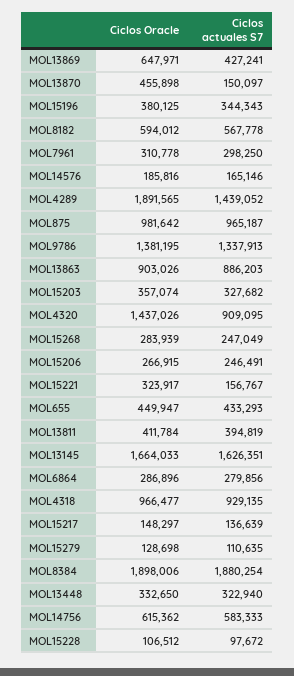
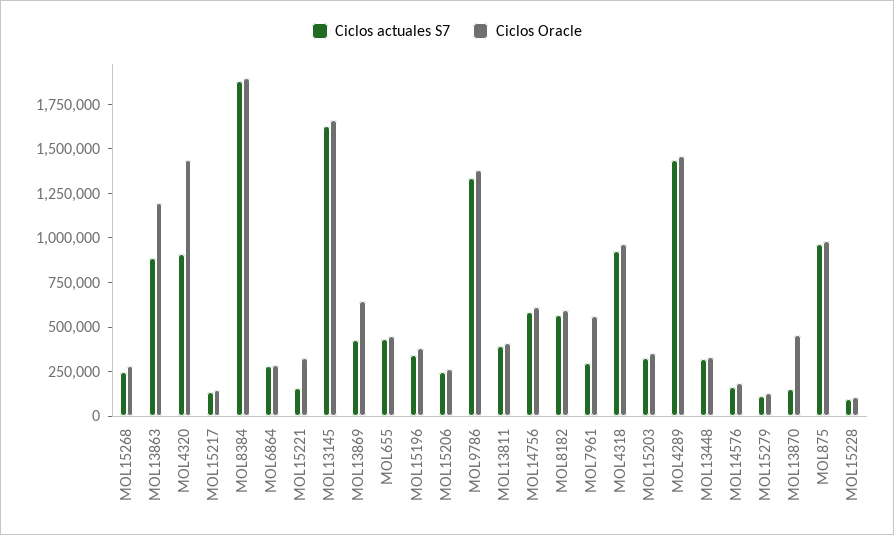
  {
    "Ciclos Oracle": {
      "MOL13869": 647971,
      "MOL13870": 455898,
      "MOL15196": 380125,
      "MOL8182": 594012,
-     "MOL7961": 310778,
+     "MOL7961": 550000,
      "MOL14576": 185816,
-     "MOL4289": 1891565,
+     "MOL4289": 1450000,
      "MOL875": 981642,
      "MOL9786": 1381195,
-     "MOL13863": 903026,
+     "MOL13863": 1200000,
      "MOL15203": 357074,
      "MOL4320": 1437026,
      "MOL15268": 283939,
      "MOL15206": 266915,
      "MOL15221": 323917,
      "MOL655": 449947,
      "MOL13811": 411784,
      "MOL13145": 1664033,
      "MOL6864": 286896,
      "MOL4318": 966477,
      "MOL15217": 148297,
      "MOL15279": 128698,
      "MOL8384": 1898006,
      "MOL13448": 332650,
      "MOL14756": 615362,
      "MOL15228": 106512
    },
    "Ciclos actuales S7": {
      "MOL13869": 427241,
      "MOL13870": 150097,
      "MOL15196": 344343,
      "MOL8182": 567778,
      "MOL7961": 298250,
      "MOL14576": 165146,
      "MOL4289": 1439052,
      "MOL875": 965187,
      "MOL9786": 1337913,
      "MOL13863": 886203,
      "MOL15203": 327682,
      "MOL4320": 909095,
      "MOL15268": 247049,
      "MOL15206": 246491,
      "MOL15221": 156767,
      "MOL655": 433293,
      "MOL13811": 394819,
      "MOL13145": 1626351,
      "MOL6864": 279856,
      "MOL4318": 929135,
      "MOL15217": 136639,
      "MOL15279": 110635,
      "MOL8384": 1880254,
      "MOL13448": 322940,
      "MOL14756": 583333,
      "MOL15228": 97672
    }
  }

